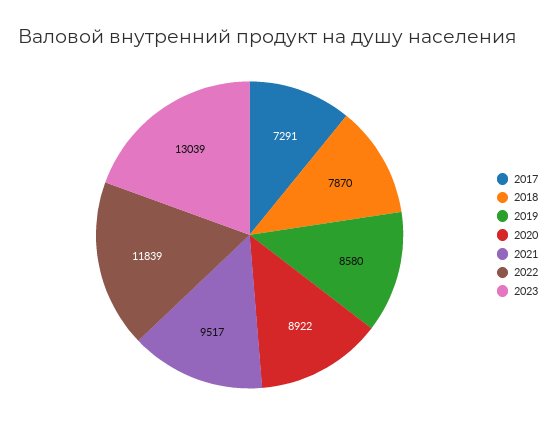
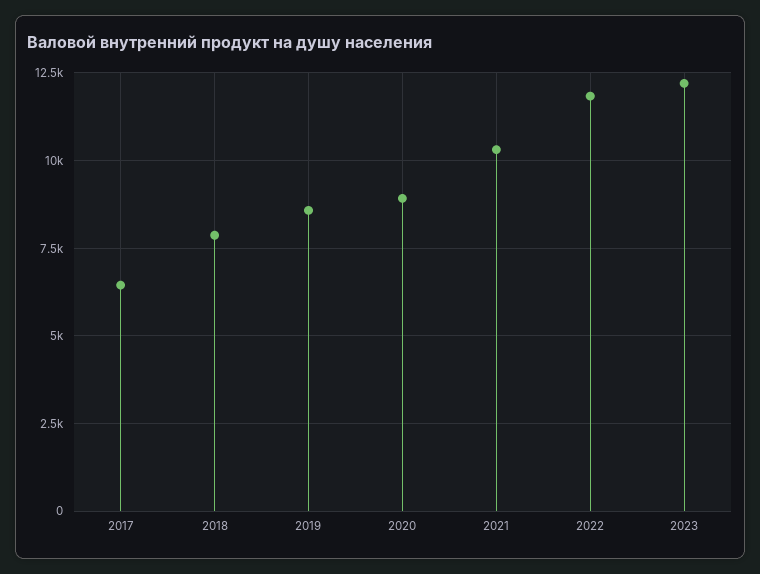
  {
-   "2017": 7291,
+   "2017": 6500,
    "2018": 7870,
    "2019": 8580,
    "2020": 8922,
-   "2021": 9517,
+   "2021": 10250,
    "2022": 11839,
-   "2023": 13039
+   "2023": 12250
  }

